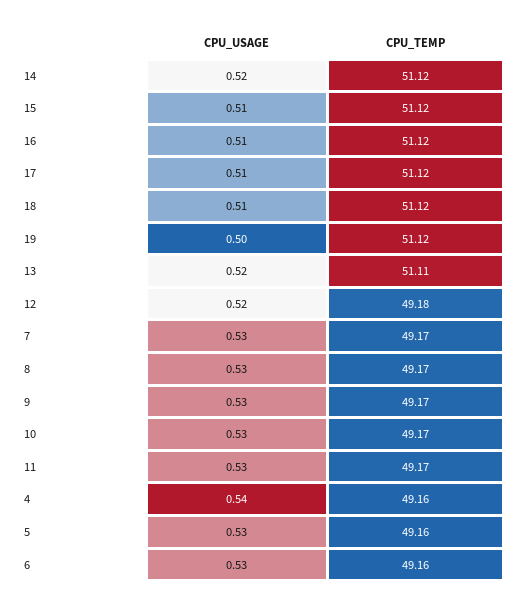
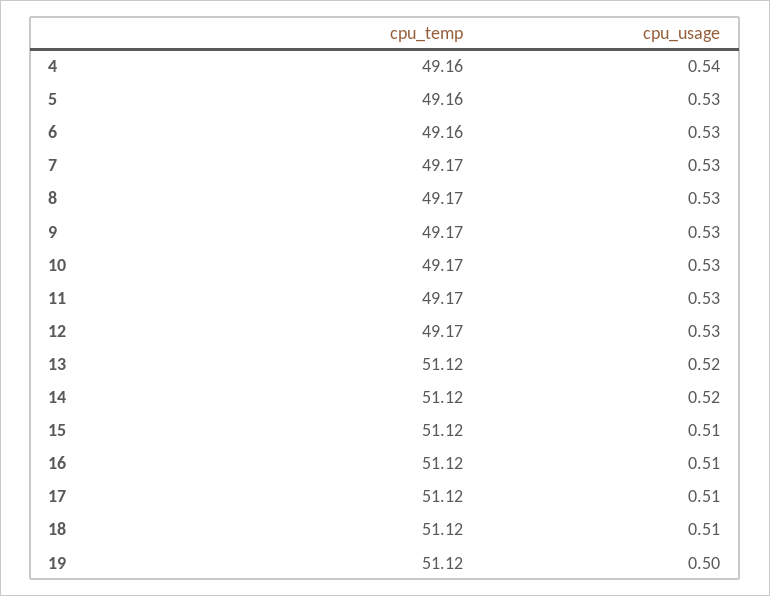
  {
    "CPU_USAGE": {
      "14": 0.52,
      "15": 0.51,
      "16": 0.51,
      "17": 0.51,
      "18": 0.51,
      "19": 0.5,
      "13": 0.52,
-     "12": 0.52,
+     "12": 0.53,
      "7": 0.53,
      "8": 0.53,
      "9": 0.53,
      "10": 0.53,
      "11": 0.53,
      "4": 0.54,
      "5": 0.53,
      "6": 0.53
    },
    "CPU_TEMP": {
      "14": 51.12,
      "15": 51.12,
      "16": 51.12,
      "17": 51.12,
      "18": 51.12,
      "19": 51.12,
-     "13": 51.11,
+     "13": 51.12,
-     "12": 49.18,
+     "12": 49.17,
      "7": 49.17,
      "8": 49.17,
      "9": 49.17,
      "10": 49.17,
      "11": 49.17,
      "4": 49.16,
      "5": 49.16,
      "6": 49.16
    }
  }

